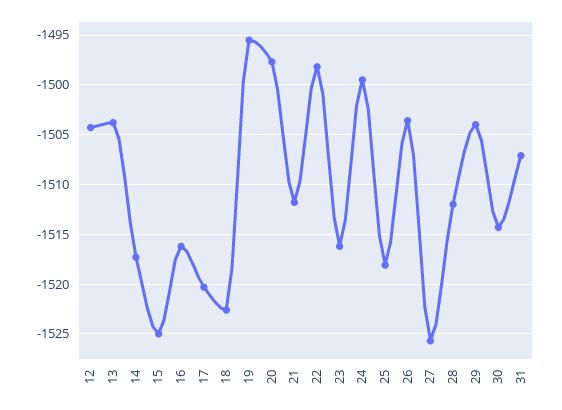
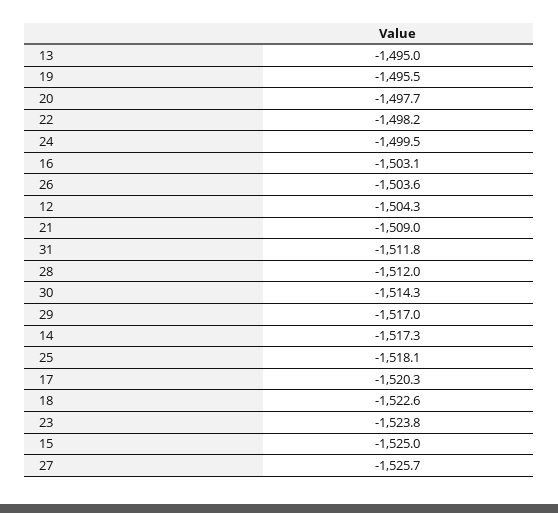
  {
    "12": -1504.3,
-   "13": -1504,
+   "13": -1495,
    "14": -1517.3,
    "15": -1525,
-   "16": -1516,
+   "16": -1503.1,
    "17": -1520.3,
    "18": -1522.6,
    "19": -1495.5,
    "20": -1497.7,
-   "21": -1512,
+   "21": -1509,
    "22": -1498.2,
-   "23": -1516,
+   "23": -1523.8,
    "24": -1499.5,
    "25": -1518.1,
    "26": -1503.6,
    "27": -1525.7,
    "28": -1512,
-   "29": -1504,
+   "29": -1517,
    "30": -1514.3,
-   "31": -1507
+   "31": -1511.8
  }

